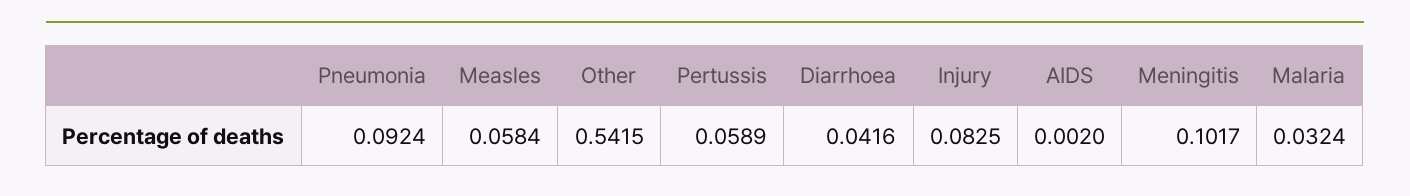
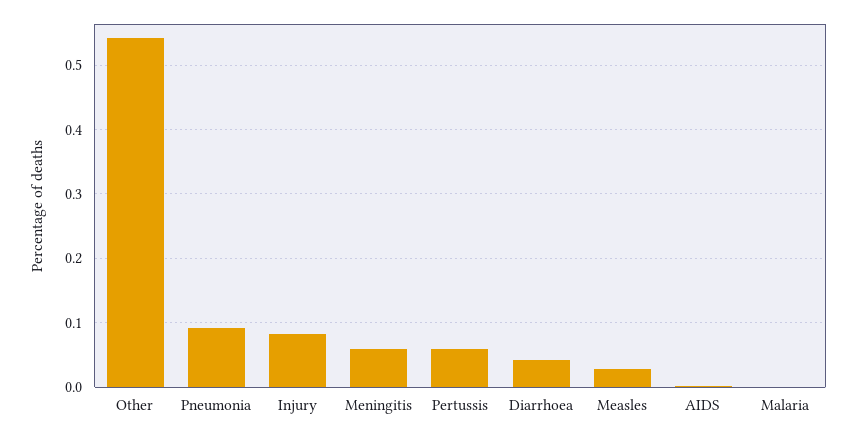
  {
    "Pneumonia": 0.0924,
-   "Measles": 0.0584,
+   "Measles": 0.03,
    "Other": 0.5415,
    "Pertussis": 0.0589,
    "Diarrhoea": 0.0416,
    "Injury": 0.0825,
    "AIDS": 0.002,
-   "Meningitis": 0.1017,
+   "Meningitis": 0.06,
-   "Malaria": 0.0324
+   "Malaria": 0
  }

